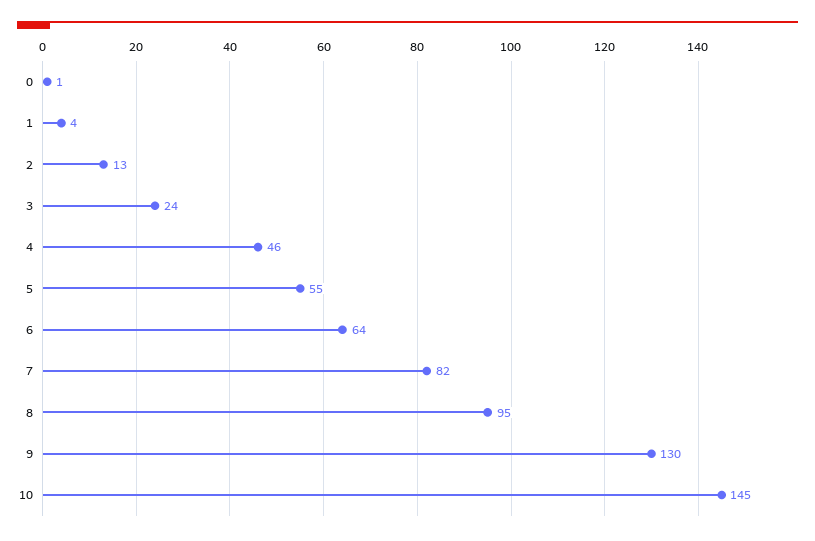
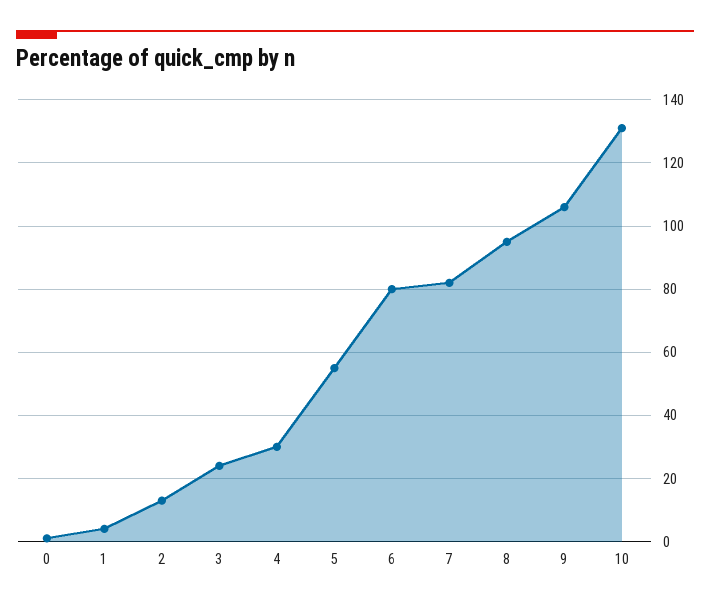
  {
    "0": 1,
    "1": 4,
    "2": 13,
    "3": 24,
-   "4": 46,
+   "4": 30,
    "5": 55,
-   "6": 64,
+   "6": 80,
    "7": 82,
    "8": 95,
-   "9": 130,
+   "9": 105,
-   "10": 145
+   "10": 130
  }

